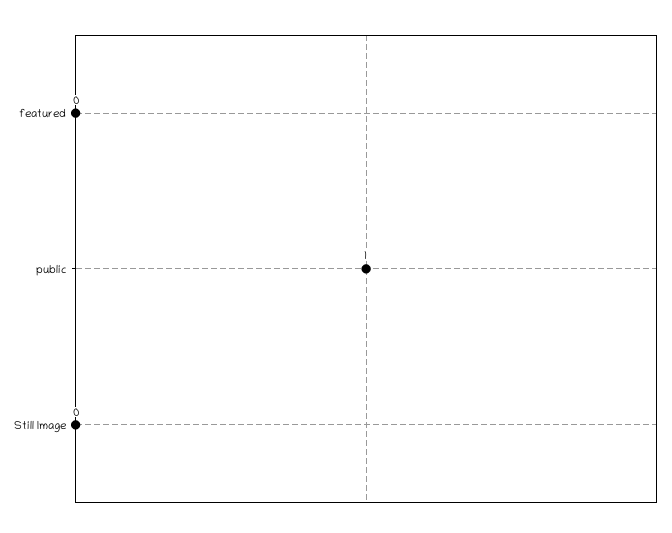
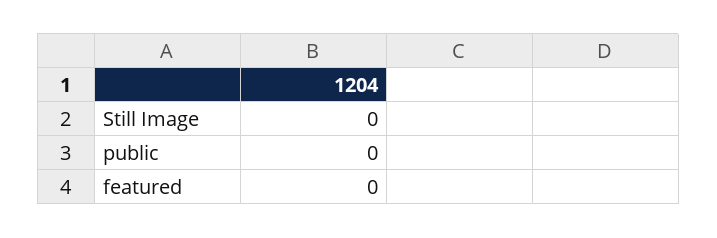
  {
    "featured": 0,
-   "public": 1,
+   "public": 0,
    "Still Image": 0
  }

